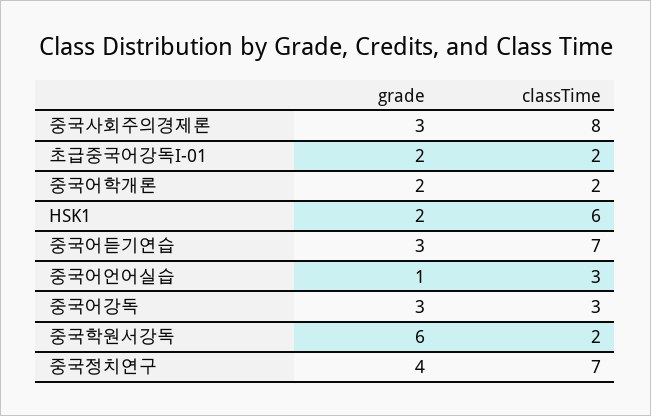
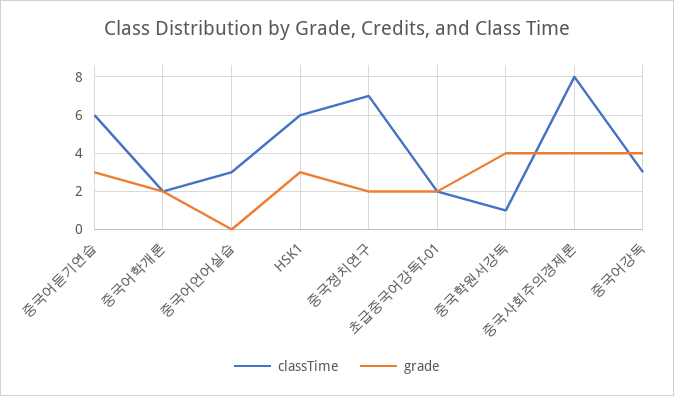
  {
    "grade": {
-     "중국사회주의경제론": 3,
+     "중국사회주의경제론": 4,
      "초급중국어강독I-01": 2,
      "중국어학개론": 2,
-     "HSK1": 2,
+     "HSK1": 3,
      "중국어듣기연습": 3,
-     "중국어언어실습": 1,
+     "중국어언어실습": 0,
-     "중국어강독": 3,
+     "중국어강독": 4,
-     "중국학원서강독": 6,
+     "중국학원서강독": 4,
-     "중국정치연구": 4
+     "중국정치연구": 2
    },
    "classTime": {
      "중국사회주의경제론": 8,
      "초급중국어강독I-01": 2,
      "중국어학개론": 2,
      "HSK1": 6,
-     "중국어듣기연습": 7,
+     "중국어듣기연습": 6,
      "중국어언어실습": 3,
      "중국어강독": 3,
-     "중국학원서강독": 2,
+     "중국학원서강독": 1,
      "중국정치연구": 7
    }
  }

